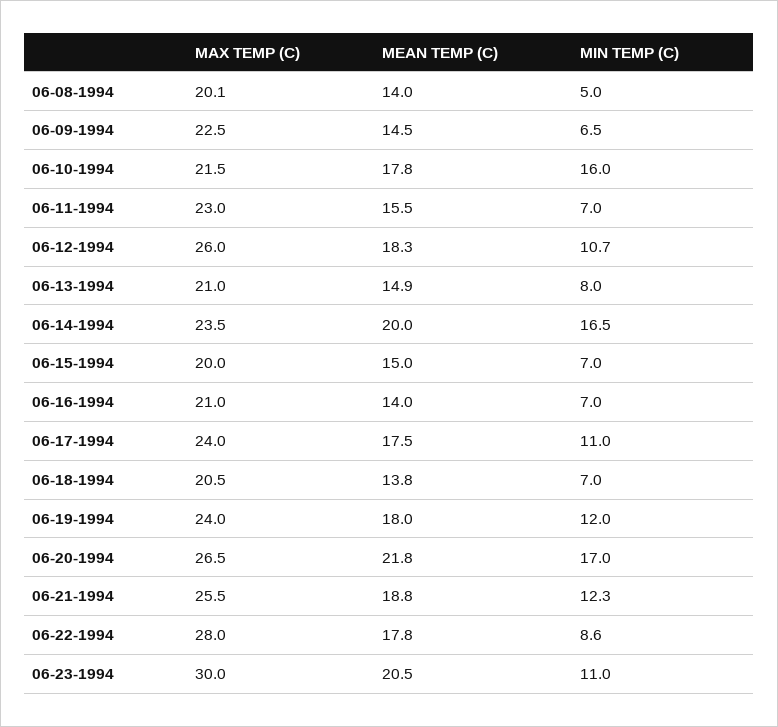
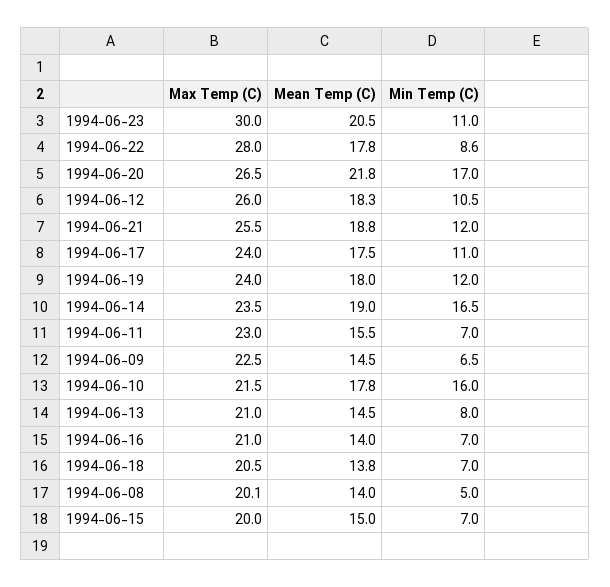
  {
    "MAX TEMP (C)": {
      "06-08-1994": 20.1,
      "06-09-1994": 22.5,
      "06-10-1994": 21.5,
      "06-11-1994": 23,
      "06-12-1994": 26,
      "06-13-1994": 21,
      "06-14-1994": 23.5,
      "06-15-1994": 20,
      "06-16-1994": 21,
      "06-17-1994": 24,
      "06-18-1994": 20.5,
      "06-19-1994": 24,
      "06-20-1994": 26.5,
      "06-21-1994": 25.5,
      "06-22-1994": 28,
      "06-23-1994": 30
    },
    "MEAN TEMP (C)": {
      "06-08-1994": 14,
      "06-09-1994": 14.5,
      "06-10-1994": 17.8,
      "06-11-1994": 15.5,
      "06-12-1994": 18.3,
-     "06-13-1994": 14.9,
+     "06-13-1994": 14.5,
-     "06-14-1994": 20,
+     "06-14-1994": 19,
      "06-15-1994": 15,
      "06-16-1994": 14,
      "06-17-1994": 17.5,
      "06-18-1994": 13.8,
      "06-19-1994": 18,
      "06-20-1994": 21.8,
      "06-21-1994": 18.8,
      "06-22-1994": 17.8,
      "06-23-1994": 20.5
    },
    "MIN TEMP (C)": {
      "06-08-1994": 5,
      "06-09-1994": 6.5,
      "06-10-1994": 16,
      "06-11-1994": 7,
-     "06-12-1994": 10.7,
+     "06-12-1994": 10.5,
      "06-13-1994": 8,
      "06-14-1994": 16.5,
      "06-15-1994": 7,
      "06-16-1994": 7,
      "06-17-1994": 11,
      "06-18-1994": 7,
      "06-19-1994": 12,
      "06-20-1994": 17,
-     "06-21-1994": 12.3,
+     "06-21-1994": 12,
      "06-22-1994": 8.6,
      "06-23-1994": 11
    }
  }

